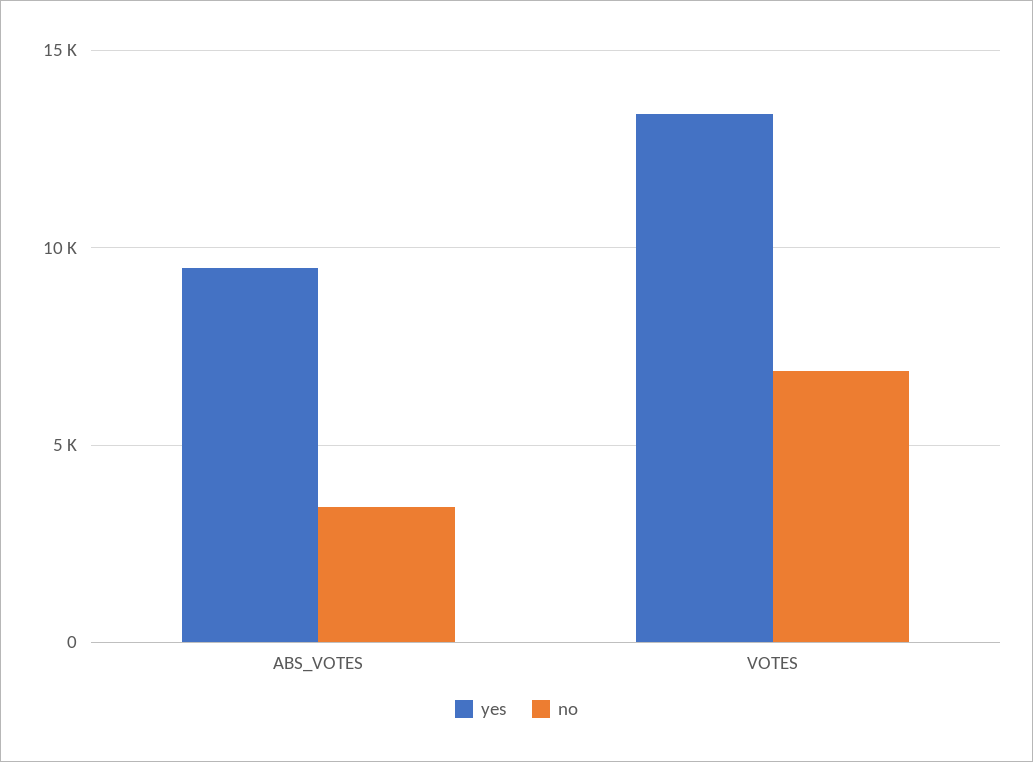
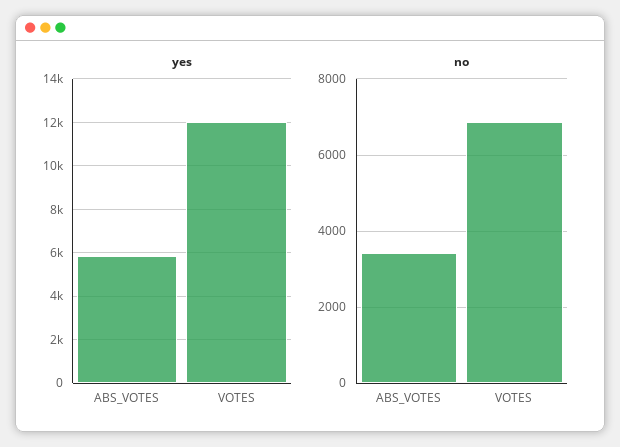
  {
    "yes": {
-     "ABS_VOTES": 9500,
+     "ABS_VOTES": 6000,
-     "VOTES": 13500
+     "VOTES": 12000
    },
    "no": {
      "ABS_VOTES": 3400,
      "VOTES": 6800
    }
  }

